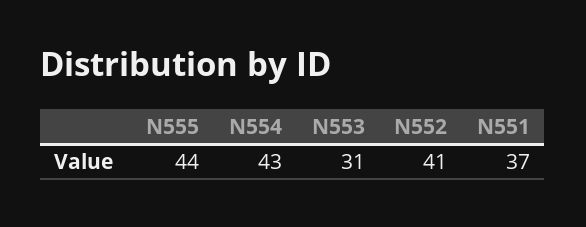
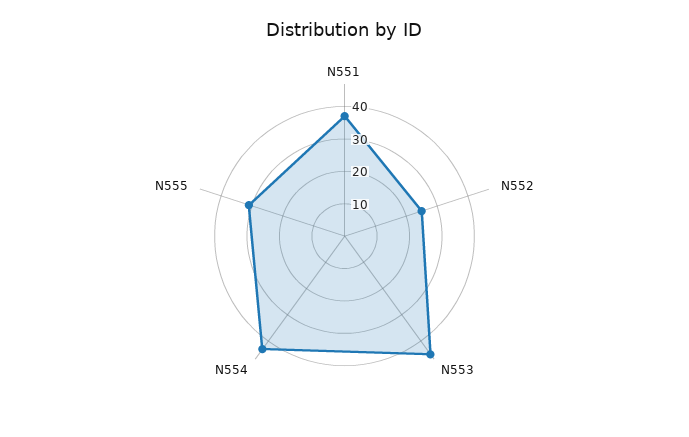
  {
-   "N555": 44,
+   "N555": 30,
    "N554": 43,
-   "N553": 31,
+   "N553": 45,
-   "N552": 41,
+   "N552": 25,
    "N551": 37
  }

